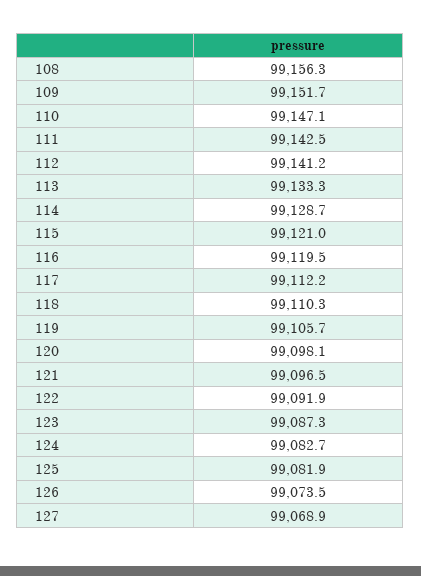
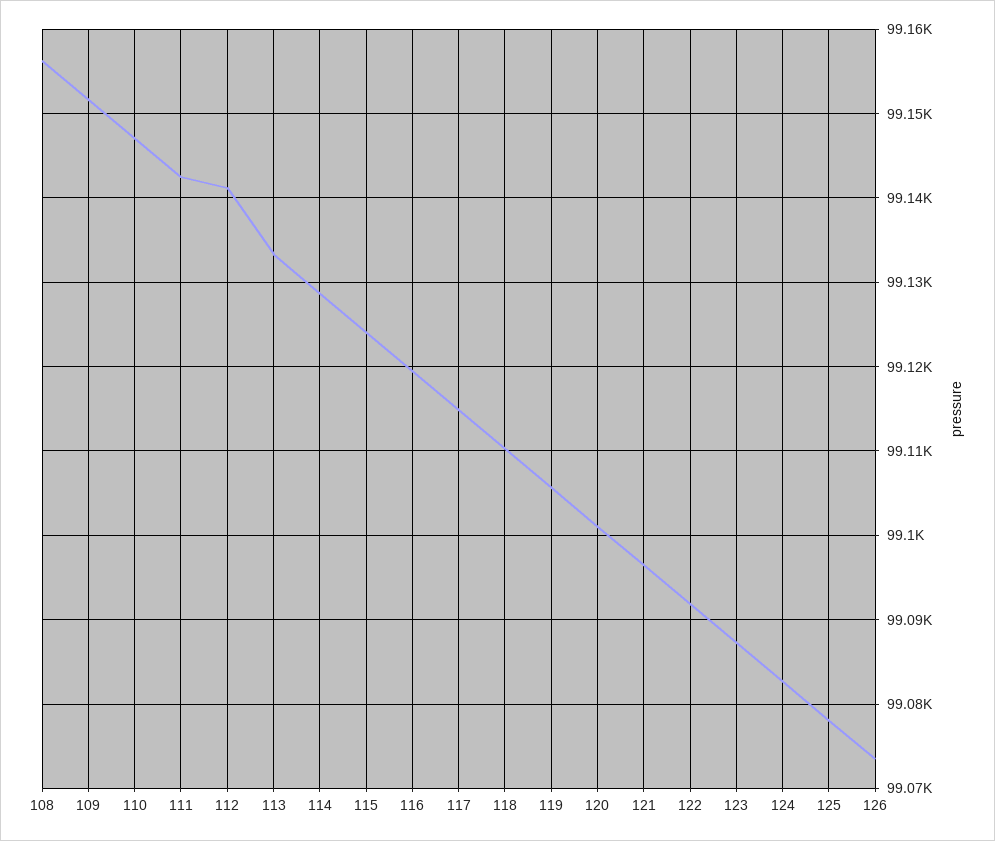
  {
    "108": 99156.3,
    "109": 99151.7,
    "110": 99147.1,
    "111": 99142.5,
    "112": 99141.2,
    "113": 99133.3,
    "114": 99128.7,
-   "115": 99121,
+   "115": 99124,
    "116": 99119.5,
-   "117": 99112.2,
+   "117": 99115,
    "118": 99110.3,
    "119": 99105.7,
-   "120": 99098.1,
+   "120": 99101,
    "121": 99096.5,
    "122": 99091.9,
    "123": 99087.3,
    "124": 99082.7,
-   "125": 99081.9,
+   "125": 99078,
-   "126": 99073.5,
+   "126": 99073.5
-   "127": 99068.9
  }

